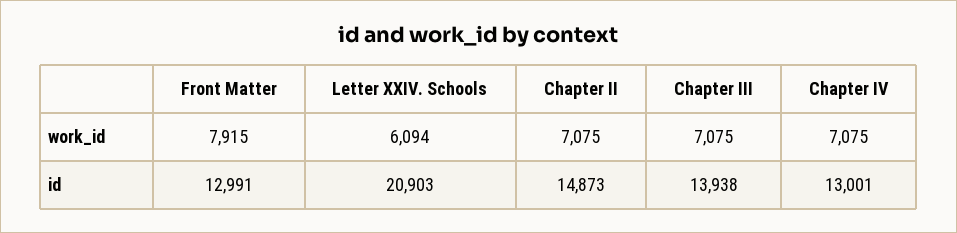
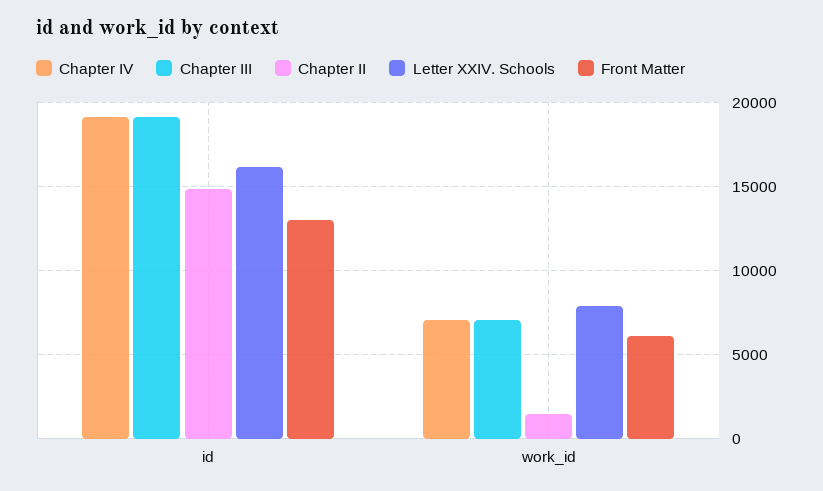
  {
    "Front Matter": {
-     "work_id": 7915,
+     "work_id": 6000,
      "id": 12991
    },
    "Letter XXIV. Schools": {
-     "work_id": 6094,
+     "work_id": 8000,
-     "id": 20903
+     "id": 16000
    },
    "Chapter II": {
-     "work_id": 7075,
+     "work_id": 1500,
      "id": 14873
    },
    "Chapter III": {
      "work_id": 7075,
-     "id": 13938
+     "id": 19000
    },
    "Chapter IV": {
      "work_id": 7075,
-     "id": 13001
+     "id": 19000
    }
  }

